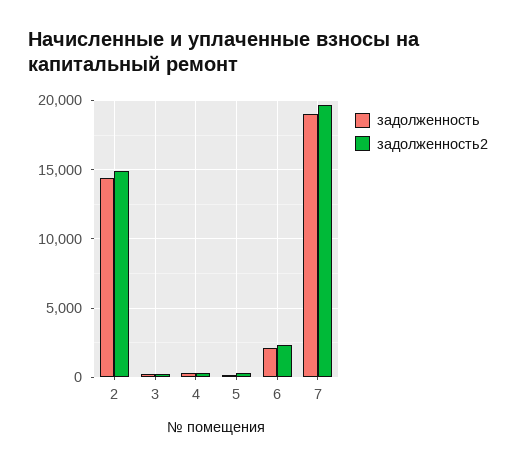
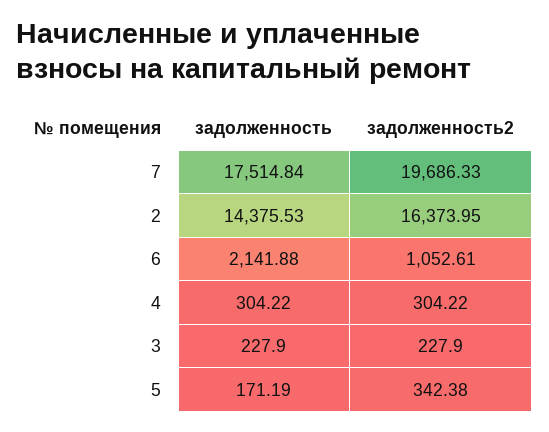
  {
    "задолженность": {
      "2": 14375.53,
      "3": 227.9,
      "4": 304.22,
      "5": 171.19,
      "6": 2141.88,
-     "7": 19000
+     "7": 17514.84
    },
    "задолженность2": {
-     "2": 15000,
+     "2": 16373.95,
      "3": 227.9,
      "4": 304.22,
      "5": 342.38,
-     "6": 2500,
+     "6": 1052.61,
      "7": 19686.33
    }
  }

